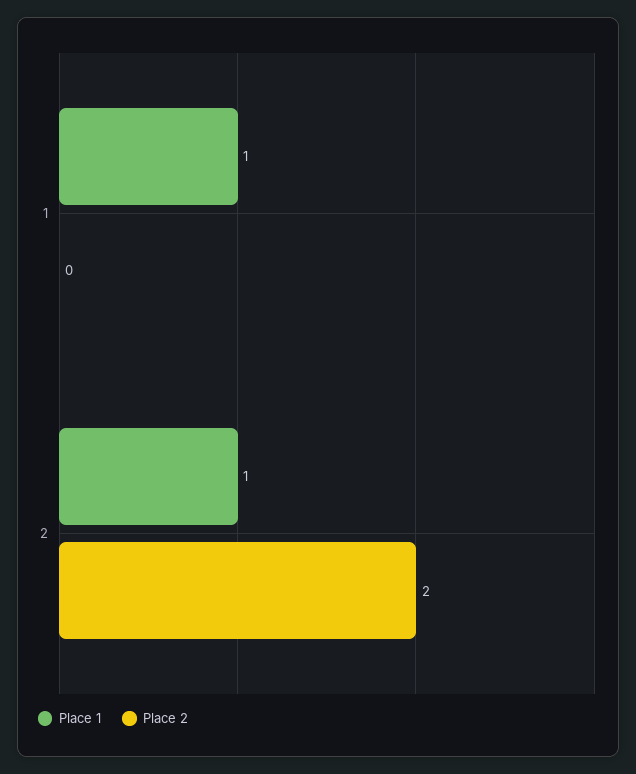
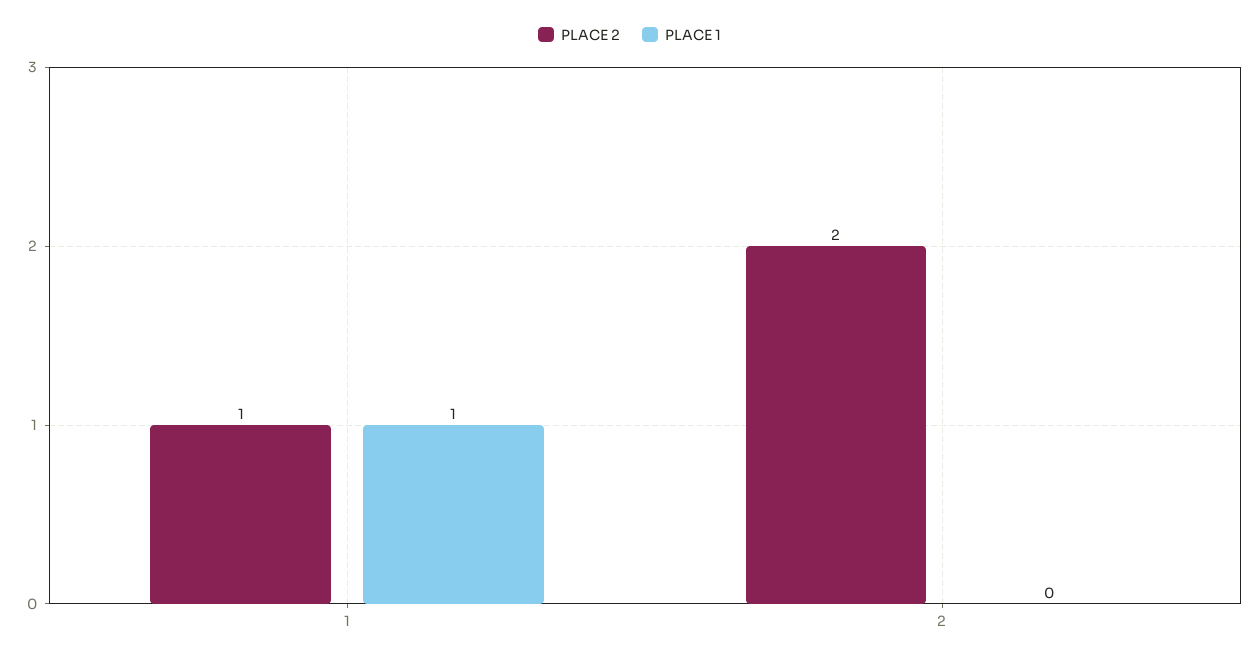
  {
    "Place 1": {
      "1": 1,
-     "2": 1
+     "2": 0
    },
    "Place 2": {
-     "1": 0,
+     "1": 1,
      "2": 2
    }
  }

